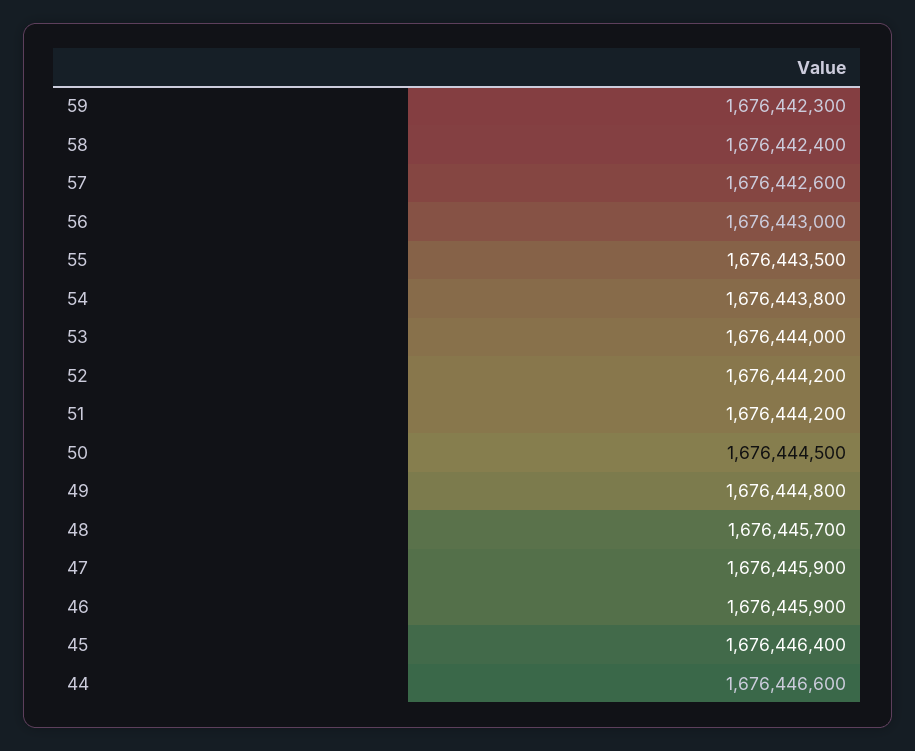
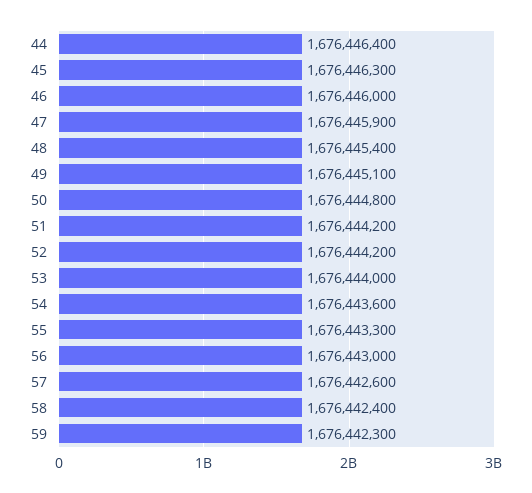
  {
    "59": 1676442300,
    "58": 1676442400,
    "57": 1676442600,
    "56": 1676443000,
-   "55": 1676443500,
+   "55": 1676443300,
-   "54": 1676443800,
+   "54": 1676443600,
    "53": 1676444000,
    "52": 1676444200,
    "51": 1676444200,
-   "50": 1676444500,
+   "50": 1676444800,
-   "49": 1676444800,
+   "49": 1676445100,
-   "48": 1676445700,
+   "48": 1676445400,
    "47": 1676445900,
-   "46": 1676445900,
+   "46": 1676446000,
-   "45": 1676446400,
+   "45": 1676446300,
-   "44": 1676446600
+   "44": 1676446400
  }

